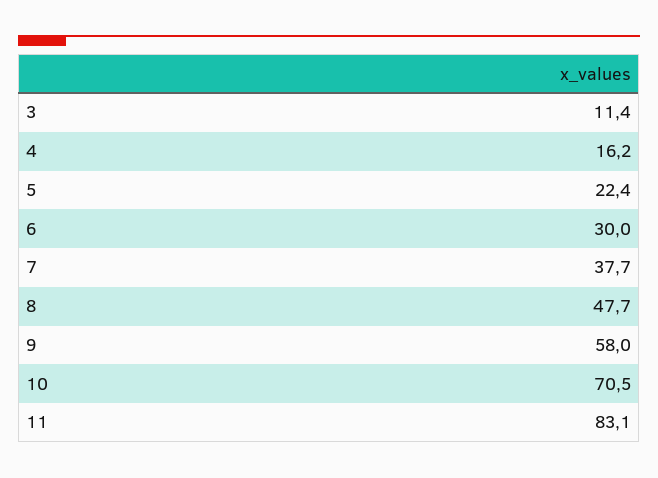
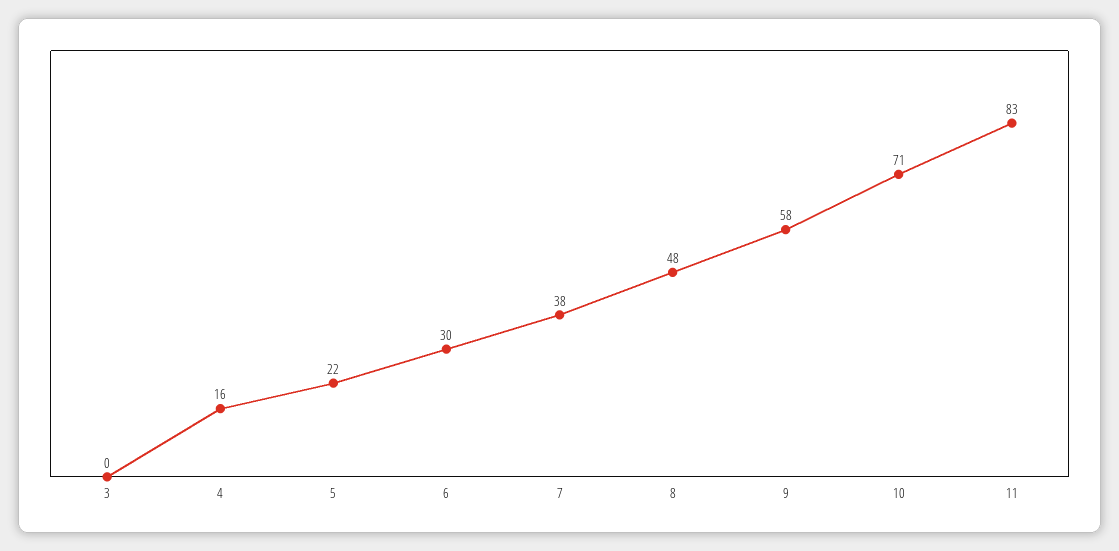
  {
-   "3": 11.4,
+   "3": 0,
    "4": 16.2,
    "5": 22.4,
    "6": 30,
    "7": 37.7,
    "8": 47.7,
    "9": 58,
    "10": 70.5,
    "11": 83.1
  }

